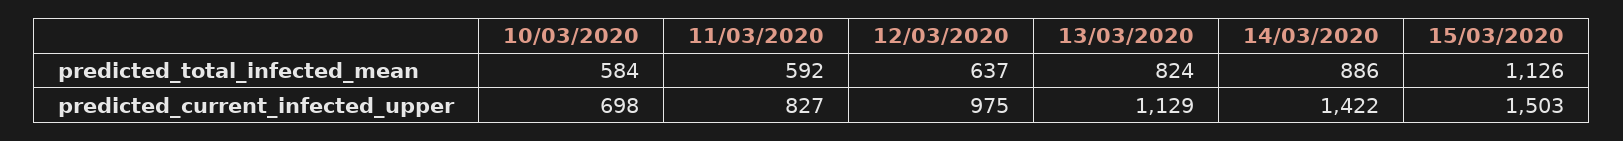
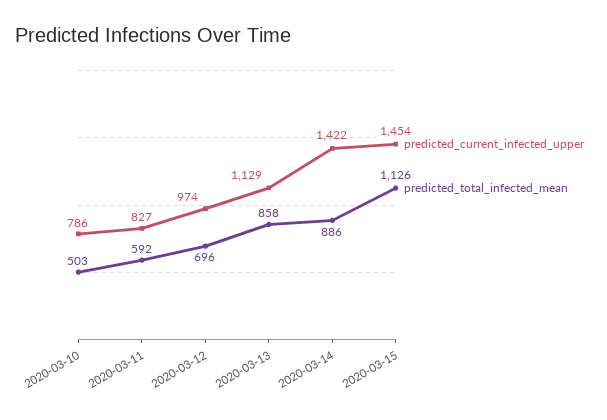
  {
    "predicted_total_infected_mean": {
-     "10/03/2020": 584,
+     "10/03/2020": 503,
      "11/03/2020": 592,
-     "12/03/2020": 637,
+     "12/03/2020": 696,
-     "13/03/2020": 824,
+     "13/03/2020": 858,
      "14/03/2020": 886,
      "15/03/2020": 1126
    },
    "predicted_current_infected_upper": {
-     "10/03/2020": 698,
+     "10/03/2020": 786,
      "11/03/2020": 827,
-     "12/03/2020": 975,
+     "12/03/2020": 974,
      "13/03/2020": 1129,
      "14/03/2020": 1422,
-     "15/03/2020": 1503
+     "15/03/2020": 1454
    }
  }

